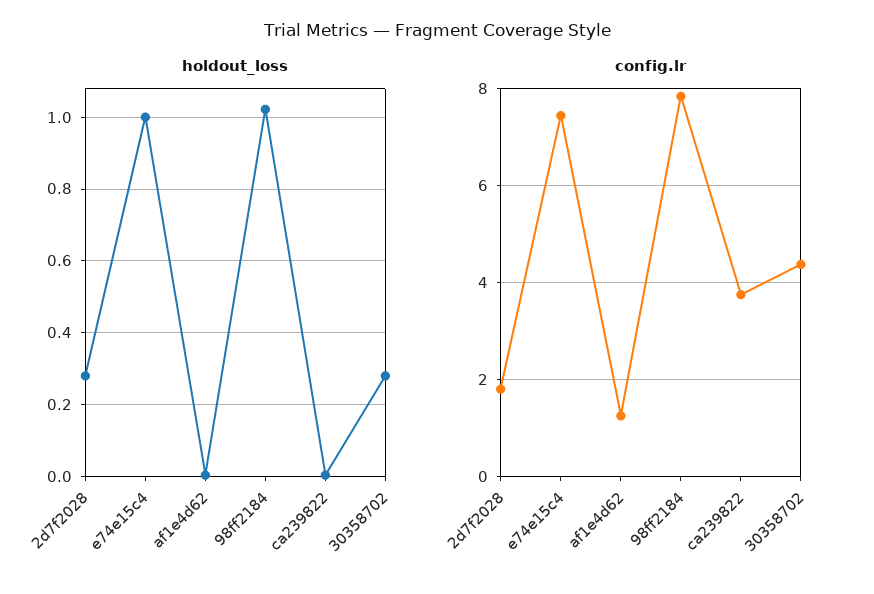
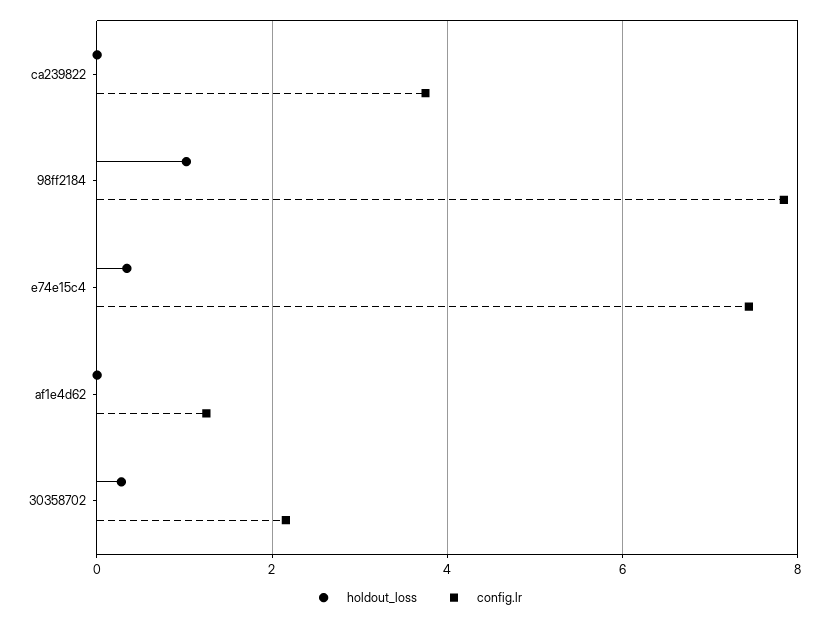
  {
    "holdout_loss": {
-     "2d7f2028": 0.28,
-     "e74e15c4": 1,
+     "e74e15c4": 0.4,
      "af1e4d62": 0,
      "98ff2184": 1.02,
      "ca239822": 0,
      "30358702": 0.28
    },
    "config.lr": {
-     "2d7f2028": 1.8,
      "e74e15c4": 7.4,
      "af1e4d62": 1.2,
      "98ff2184": 7.8,
      "ca239822": 3.8,
-     "30358702": 4.4
+     "30358702": 2.2
    }
  }

